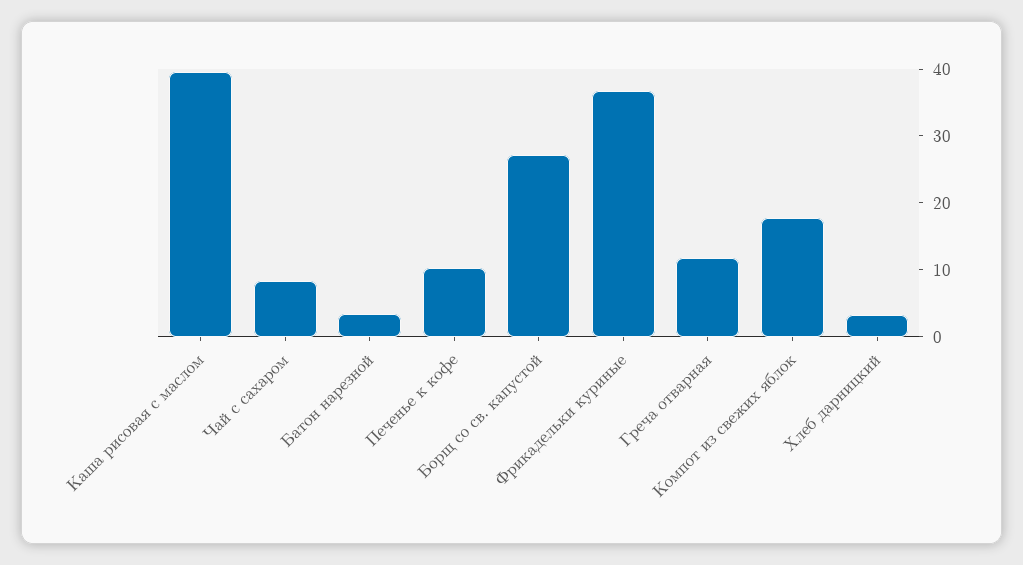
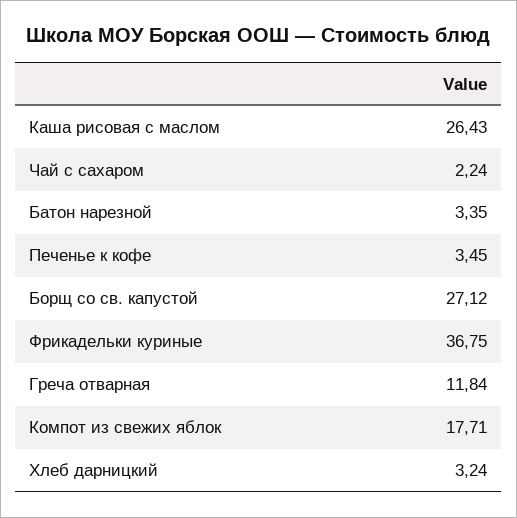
  {
-   "Каша рисовая с маслом": 40,
+   "Каша рисовая с маслом": 26.43,
-   "Чай с сахаром": 8,
+   "Чай с сахаром": 2.24,
    "Батон нарезной": 3.35,
-   "Печенье к кофе": 10,
+   "Печенье к кофе": 3.45,
    "Борщ со св. капустой": 27.12,
    "Фрикадельки куриные": 36.75,
    "Греча отварная": 11.84,
    "Компот из свежих яблок": 17.71,
    "Хлеб дарницкий": 3.24
  }

